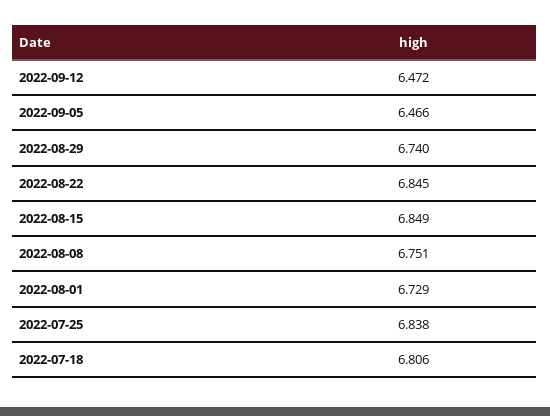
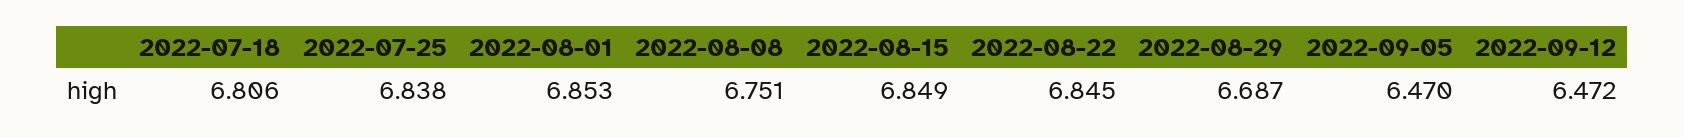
  {
    "2022-09-12": 6.472,
-   "2022-09-05": 6.466,
+   "2022-09-05": 6.47,
-   "2022-08-29": 6.74,
+   "2022-08-29": 6.687,
    "2022-08-22": 6.845,
    "2022-08-15": 6.849,
    "2022-08-08": 6.751,
-   "2022-08-01": 6.729,
+   "2022-08-01": 6.853,
    "2022-07-25": 6.838,
    "2022-07-18": 6.806
  }

